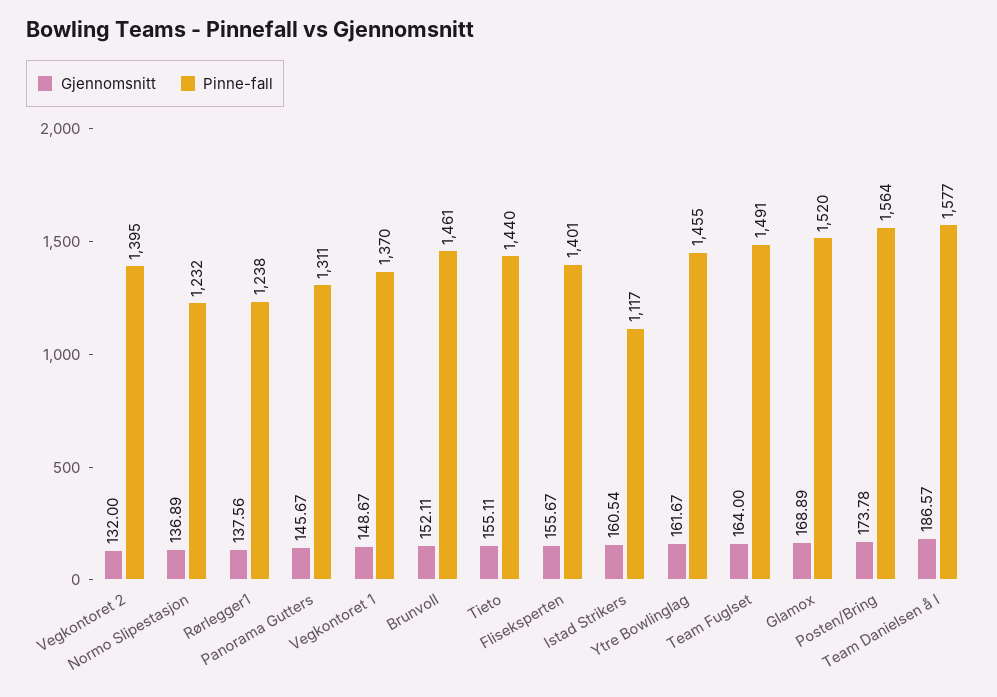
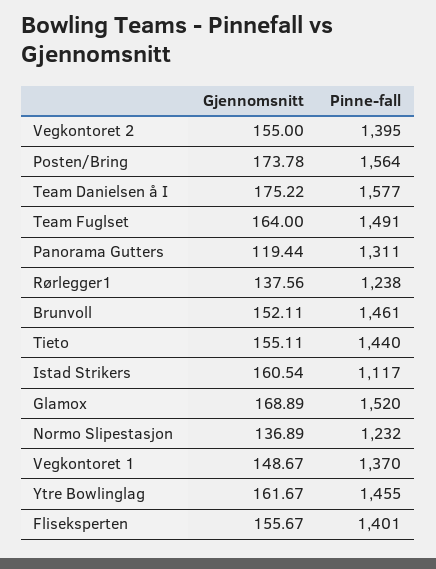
  {
    "Gjennomsnitt": {
-     "Vegkontoret 2": 132,
+     "Vegkontoret 2": 155,
      "Normo Slipestasjon": 136.89,
      "Rørlegger1": 137.56,
-     "Panorama Gutters": 145.67,
+     "Panorama Gutters": 119.44,
      "Vegkontoret 1": 148.67,
      "Brunvoll": 152.11,
      "Tieto": 155.11,
      "Fliseksperten": 155.67,
      "Istad Strikers": 160.54,
      "Ytre Bowlinglag": 161.67,
      "Team Fuglset": 164,
      "Glamox": 168.89,
      "Posten/Bring": 173.78,
-     "Team Danielsen å I": 186.57
+     "Team Danielsen å I": 175.22
    },
    "Pinne-fall": {
      "Vegkontoret 2": 1395,
      "Normo Slipestasjon": 1232,
      "Rørlegger1": 1238,
      "Panorama Gutters": 1311,
      "Vegkontoret 1": 1370,
      "Brunvoll": 1461,
      "Tieto": 1440,
      "Fliseksperten": 1401,
      "Istad Strikers": 1117,
      "Ytre Bowlinglag": 1455,
      "Team Fuglset": 1491,
      "Glamox": 1520,
      "Posten/Bring": 1564,
      "Team Danielsen å I": 1577
    }
  }

